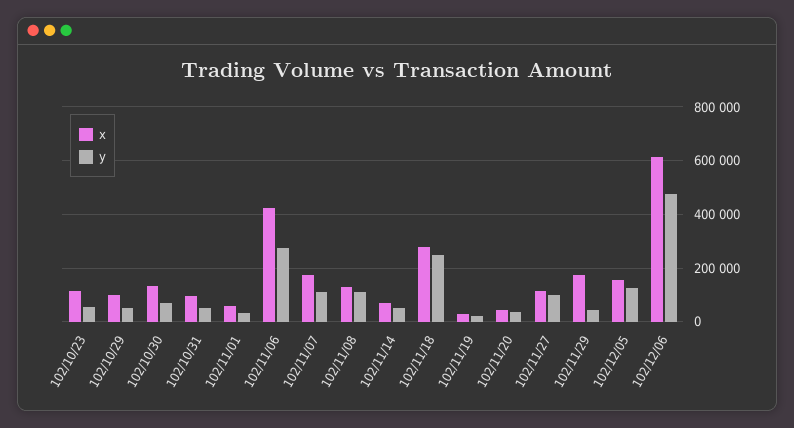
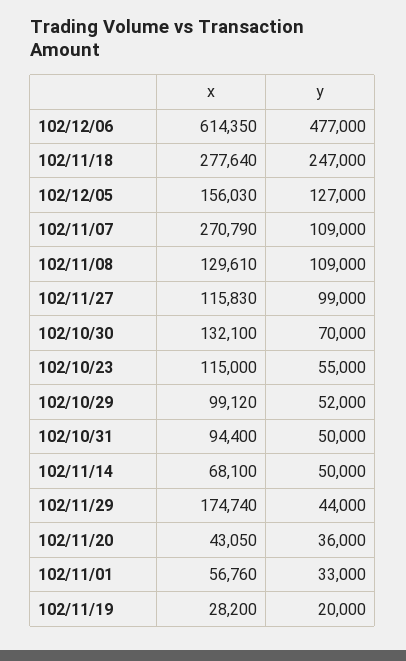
  {
    "x": {
      "102/10/23": 115000,
      "102/10/29": 99120,
      "102/10/30": 132100,
      "102/10/31": 94400,
      "102/11/01": 56760,
-     "102/11/06": 425000,
-     "102/11/07": 175000,
+     "102/11/07": 270790,
      "102/11/08": 129610,
      "102/11/14": 68100,
      "102/11/18": 277640,
      "102/11/19": 28200,
      "102/11/20": 43050,
      "102/11/27": 115830,
      "102/11/29": 174740,
      "102/12/05": 156030,
      "102/12/06": 614350
    },
    "y": {
      "102/10/23": 55000,
      "102/10/29": 52000,
      "102/10/30": 70000,
      "102/10/31": 50000,
      "102/11/01": 33000,
-     "102/11/06": 275000,
      "102/11/07": 109000,
      "102/11/08": 109000,
      "102/11/14": 50000,
      "102/11/18": 247000,
      "102/11/19": 20000,
      "102/11/20": 36000,
      "102/11/27": 99000,
      "102/11/29": 44000,
      "102/12/05": 127000,
      "102/12/06": 477000
    }
  }

